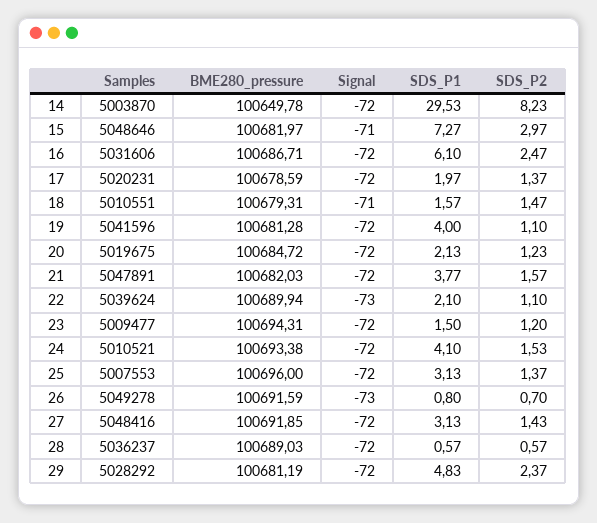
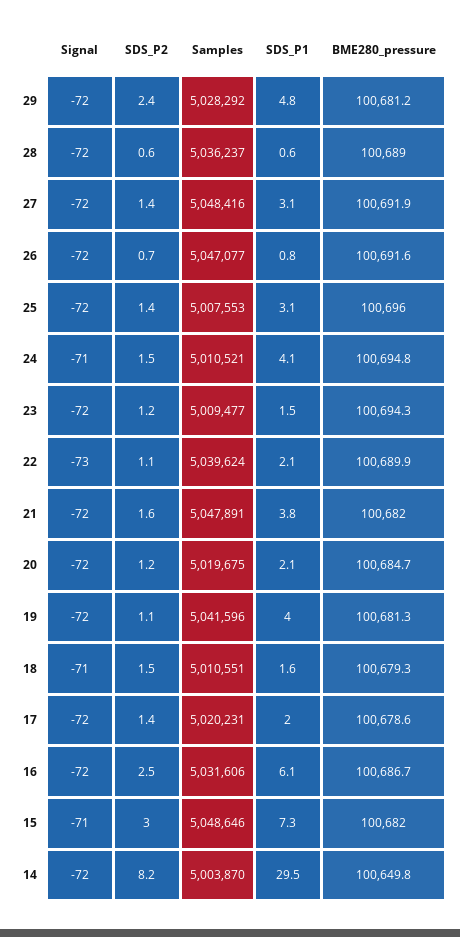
  {
    "Samples": {
      "14": 5003870,
      "15": 5048646,
      "16": 5031606,
      "17": 5020231,
      "18": 5010551,
      "19": 5041596,
      "20": 5019675,
      "21": 5047891,
      "22": 5039624,
      "23": 5009477,
      "24": 5010521,
      "25": 5007553,
-     "26": 5049278,
+     "26": 5047077,
      "27": 5048416,
      "28": 5036237,
      "29": 5028292
    },
    "BME280_pressure": {
      "14": 100649.78,
      "15": 100681.97,
      "16": 100686.71,
      "17": 100678.59,
      "18": 100679.31,
      "19": 100681.28,
      "20": 100684.72,
      "21": 100682.03,
      "22": 100689.94,
      "23": 100694.31,
-     "24": 100693.38,
+     "24": 100694.8,
      "25": 100696,
      "26": 100691.59,
      "27": 100691.85,
      "28": 100689.03,
      "29": 100681.19
    },
    "Signal": {
      "14": -72,
      "15": -71,
      "16": -72,
      "17": -72,
      "18": -71,
      "19": -72,
      "20": -72,
      "21": -72,
      "22": -73,
      "23": -72,
-     "24": -72,
+     "24": -71,
      "25": -72,
-     "26": -73,
+     "26": -72,
      "27": -72,
      "28": -72,
      "29": -72
    },
    "SDS_P1": {
      "14": 29.53,
      "15": 7.27,
      "16": 6.1,
      "17": 1.97,
      "18": 1.57,
      "19": 4,
      "20": 2.13,
      "21": 3.77,
      "22": 2.1,
      "23": 1.5,
      "24": 4.1,
      "25": 3.13,
      "26": 0.8,
      "27": 3.13,
      "28": 0.57,
      "29": 4.83
    },
    "SDS_P2": {
      "14": 8.23,
      "15": 2.97,
      "16": 2.47,
      "17": 1.37,
      "18": 1.47,
      "19": 1.1,
      "20": 1.23,
      "21": 1.57,
      "22": 1.1,
      "23": 1.2,
      "24": 1.53,
      "25": 1.37,
      "26": 0.7,
      "27": 1.43,
      "28": 0.57,
      "29": 2.37
    }
  }

